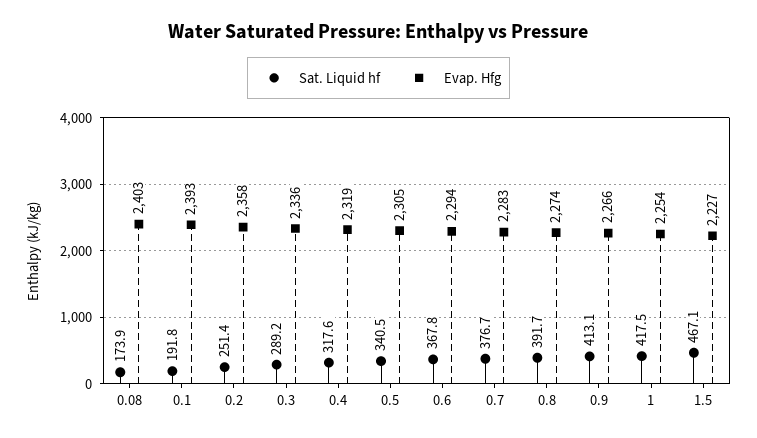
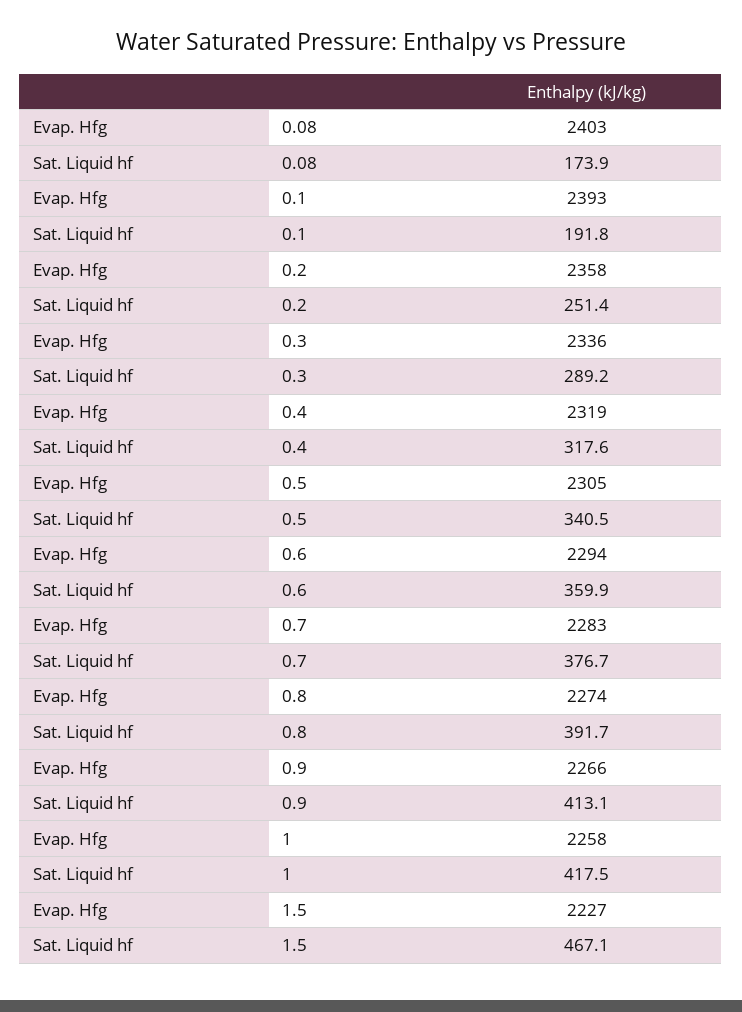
  {
    "Sat. Liquid hf": {
      "0.08": 173.9,
      "0.1": 191.8,
      "0.2": 251.4,
      "0.3": 289.2,
      "0.4": 317.6,
      "0.5": 340.5,
-     "0.6": 367.8,
+     "0.6": 359.9,
      "0.7": 376.7,
      "0.8": 391.7,
      "0.9": 413.1,
      "1": 417.5,
      "1.5": 467.1
    },
    "Evap. Hfg": {
      "0.08": 2403,
      "0.1": 2393,
      "0.2": 2358,
      "0.3": 2336,
      "0.4": 2319,
      "0.5": 2305,
      "0.6": 2294,
      "0.7": 2283,
      "0.8": 2274,
      "0.9": 2266,
-     "1": 2254,
+     "1": 2258,
      "1.5": 2227
    }
  }

